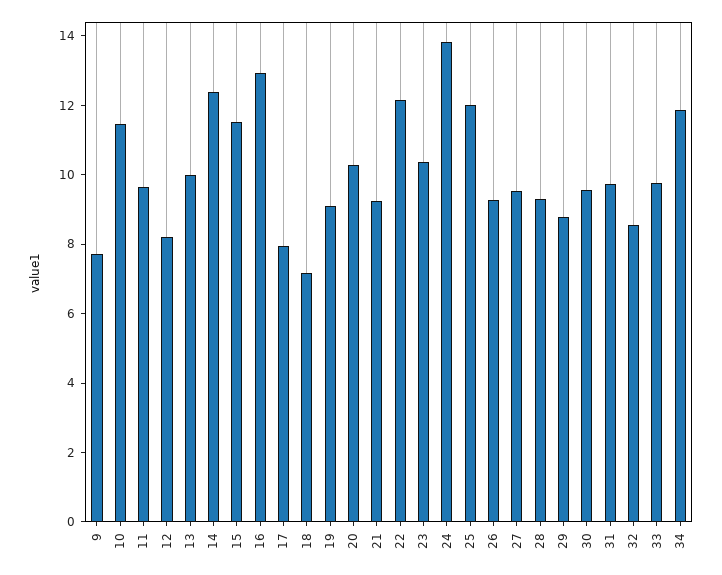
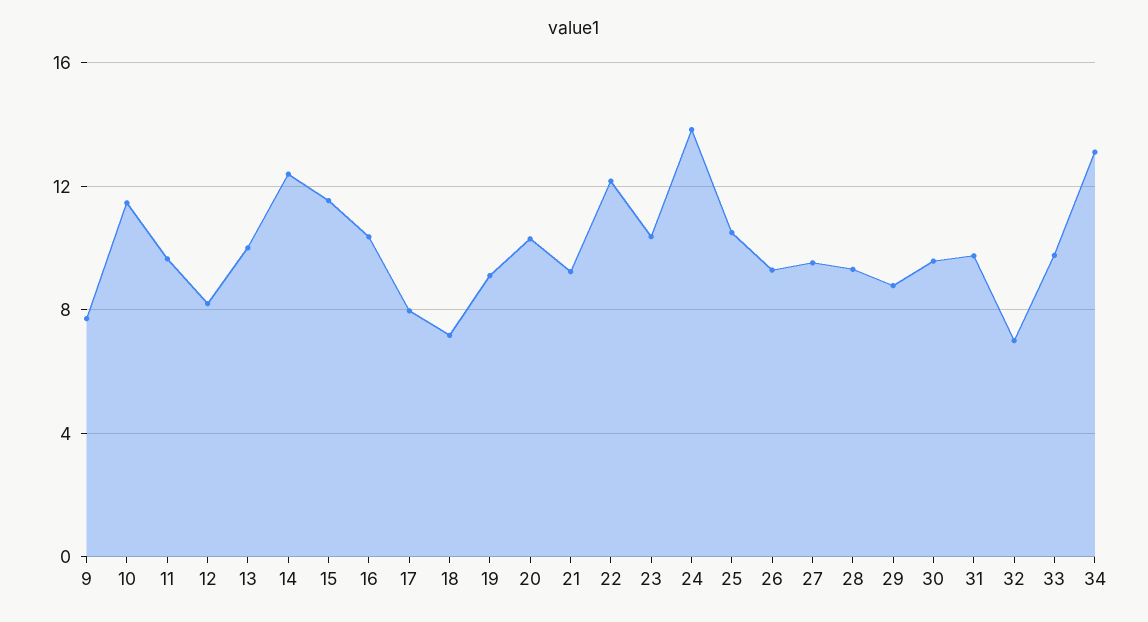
  {
    "9": 7.5,
    "10": 11.5,
    "11": 9.5,
    "12": 8,
    "13": 10,
    "14": 12.5,
    "15": 11.5,
-   "16": 13,
+   "16": 10.5,
    "17": 8,
    "18": 7,
    "19": 9,
    "20": 10.5,
    "21": 9,
    "22": 12,
    "23": 10.5,
    "24": 14,
-   "25": 12,
+   "25": 10.5,
    "26": 9.5,
    "27": 9.5,
    "28": 9.5,
    "29": 9,
    "30": 9.5,
    "31": 9.5,
-   "32": 8.5,
+   "32": 7,
    "33": 10,
-   "34": 12
+   "34": 13
  }

